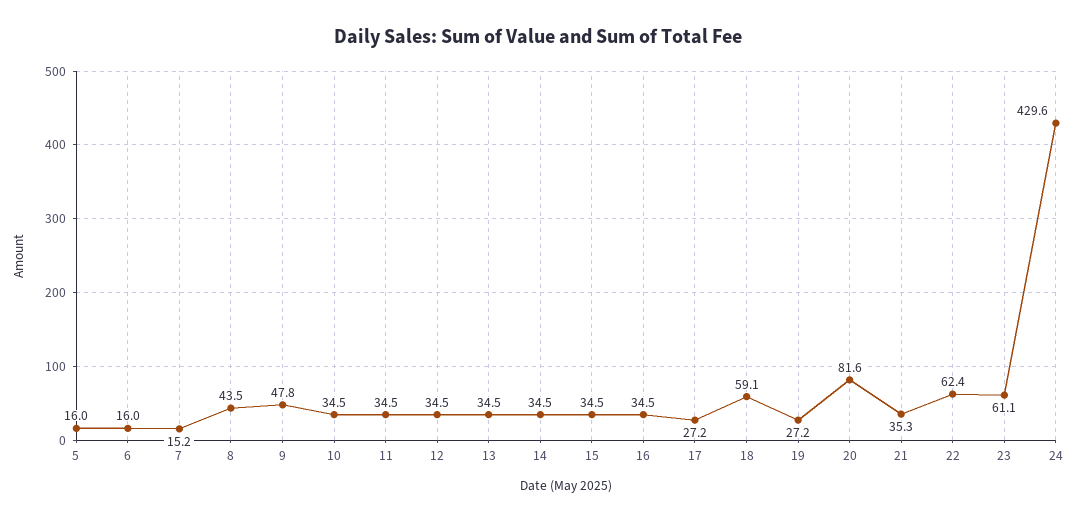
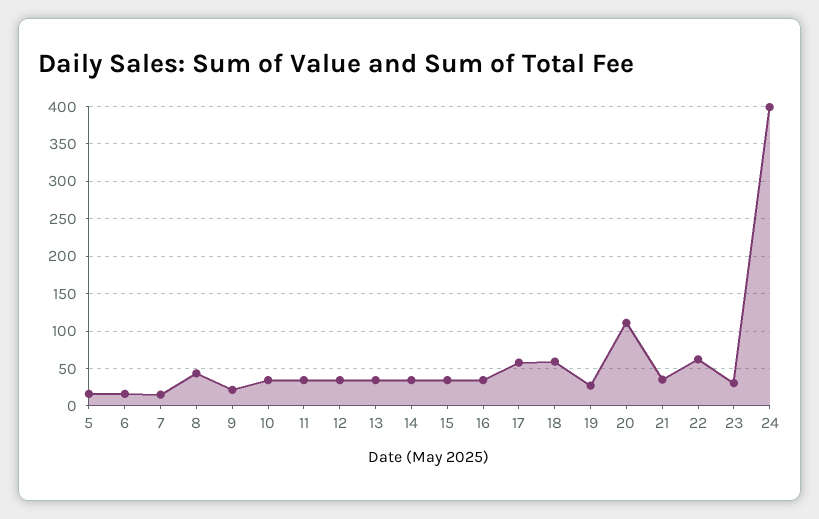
  {
    "5": 16,
    "6": 16,
    "7": 15.2,
    "8": 43.5,
-   "9": 47.8,
+   "9": 20,
    "10": 34.5,
    "11": 34.5,
    "12": 34.5,
    "13": 34.5,
    "14": 34.5,
    "15": 34.5,
    "16": 34.5,
-   "17": 27.2,
+   "17": 60,
    "18": 59.1,
    "19": 27.2,
-   "20": 81.6,
+   "20": 110,
    "21": 35.3,
    "22": 62.4,
-   "23": 61.1,
+   "23": 30,
-   "24": 429.6
+   "24": 400
  }

